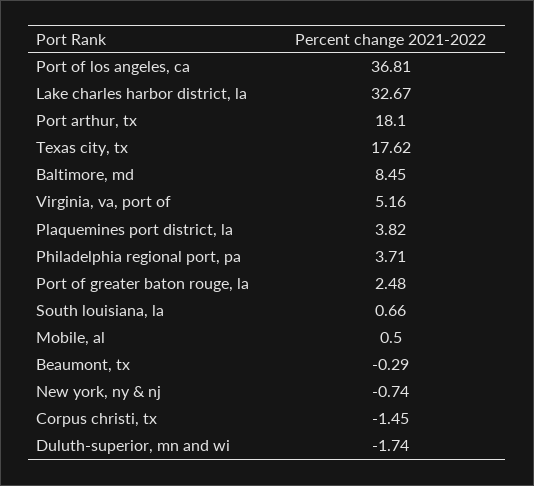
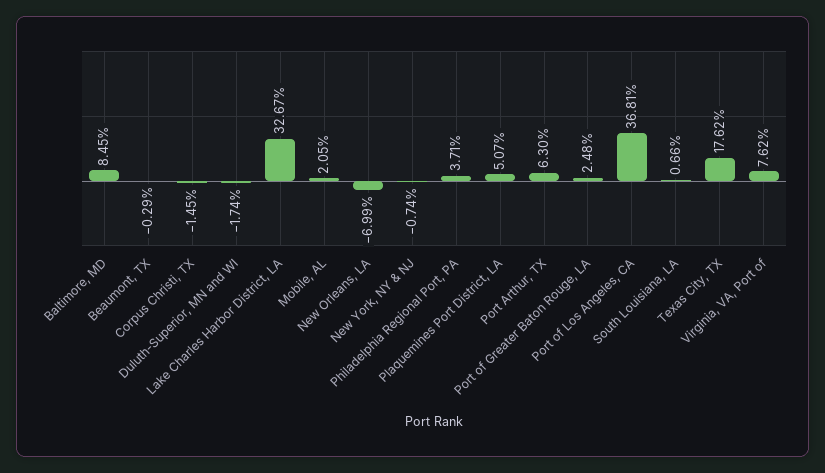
  {
    "Port of los angeles, ca": 36.81,
    "Lake charles harbor district, la": 32.67,
-   "Port arthur, tx": 18.1,
+   "Port arthur, tx": 6.3,
    "Texas city, tx": 17.62,
    "Baltimore, md": 8.45,
-   "Virginia, va, port of": 5.16,
+   "Virginia, va, port of": 7.62,
-   "Plaquemines port district, la": 3.82,
+   "Plaquemines port district, la": 5.07,
    "Philadelphia regional port, pa": 3.71,
    "Port of greater baton rouge, la": 2.48,
    "South louisiana, la": 0.66,
-   "Mobile, al": 0.5,
+   "Mobile, al": 2.05,
    "Beaumont, tx": -0.29,
    "New york, ny & nj": -0.74,
    "Corpus christi, tx": -1.45,
-   "Duluth-superior, mn and wi": -1.74
+   "Duluth-superior, mn and wi": -1.74,
+   "New Orleans, LA": -6.99
  }

